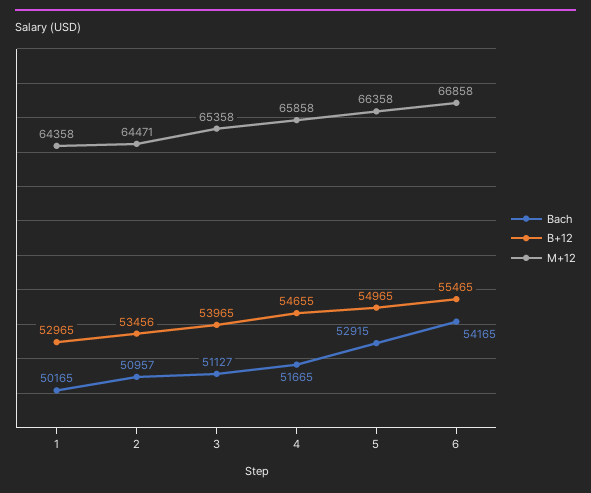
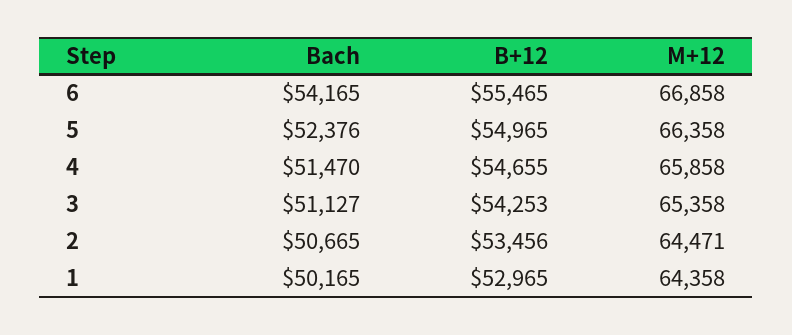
  {
    "Bach": {
      "1": 50165,
-     "2": 50957,
+     "2": 50665,
      "3": 51127,
-     "4": 51665,
+     "4": 51470,
-     "5": 52915,
+     "5": 52376,
      "6": 54165
    },
    "B+12": {
      "1": 52965,
      "2": 53456,
-     "3": 53965,
+     "3": 54253,
      "4": 54655,
      "5": 54965,
      "6": 55465
    },
    "M+12": {
      "1": 64358,
      "2": 64471,
      "3": 65358,
      "4": 65858,
      "5": 66358,
      "6": 66858
    }
  }

